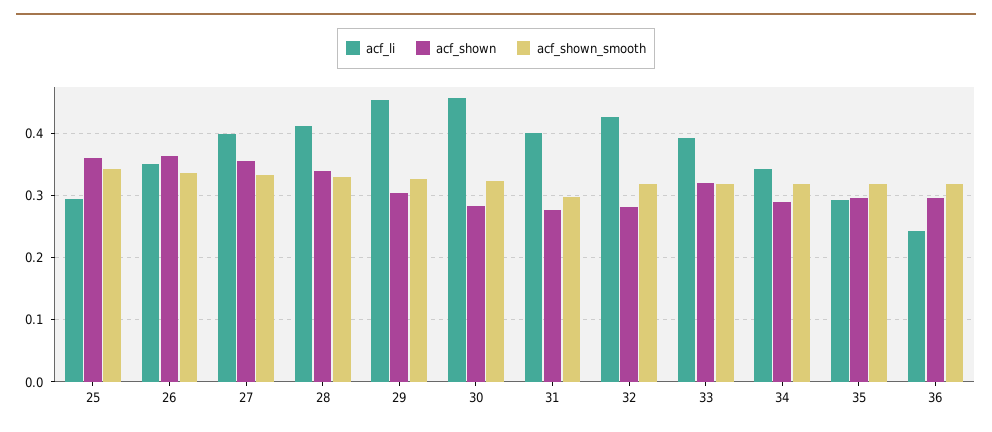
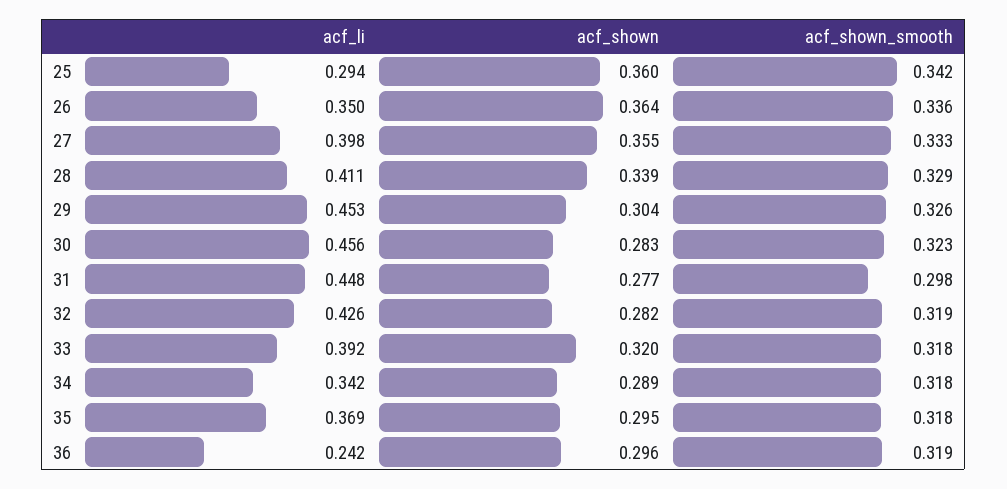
  {
    "acf_li": {
      "25": 0.294,
      "26": 0.35,
      "27": 0.398,
      "28": 0.411,
      "29": 0.453,
      "30": 0.456,
-     "31": 0.4,
+     "31": 0.448,
      "32": 0.426,
      "33": 0.392,
      "34": 0.342,
-     "35": 0.29,
+     "35": 0.369,
      "36": 0.242
    },
    "acf_shown": {
      "25": 0.36,
      "26": 0.364,
      "27": 0.355,
      "28": 0.339,
      "29": 0.304,
      "30": 0.283,
      "31": 0.277,
      "32": 0.282,
      "33": 0.32,
      "34": 0.289,
      "35": 0.295,
      "36": 0.296
    },
    "acf_shown_smooth": {
      "25": 0.342,
      "26": 0.336,
      "27": 0.333,
      "28": 0.329,
      "29": 0.326,
      "30": 0.323,
      "31": 0.298,
      "32": 0.319,
      "33": 0.318,
      "34": 0.318,
      "35": 0.318,
      "36": 0.319
    }
  }

